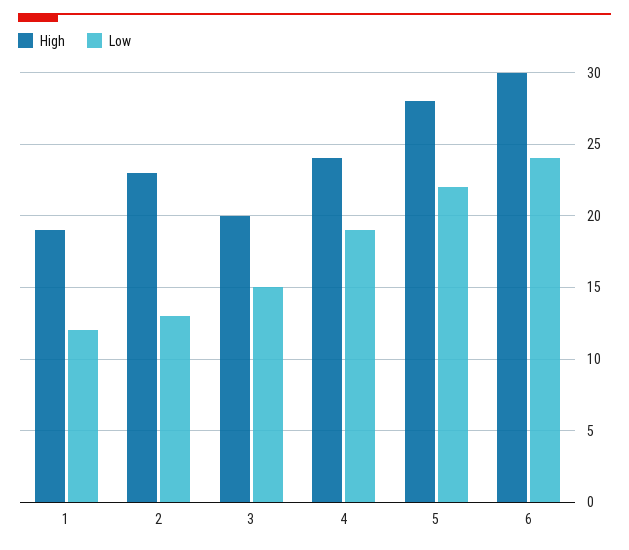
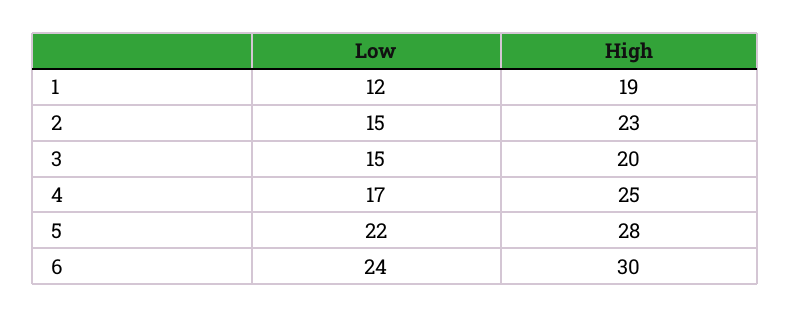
  {
    "High": {
      "1": 19,
      "2": 23,
      "3": 20,
-     "4": 24,
+     "4": 25,
      "5": 28,
      "6": 30
    },
    "Low": {
      "1": 12,
-     "2": 13,
+     "2": 15,
      "3": 15,
-     "4": 19,
+     "4": 17,
      "5": 22,
      "6": 24
    }
  }

